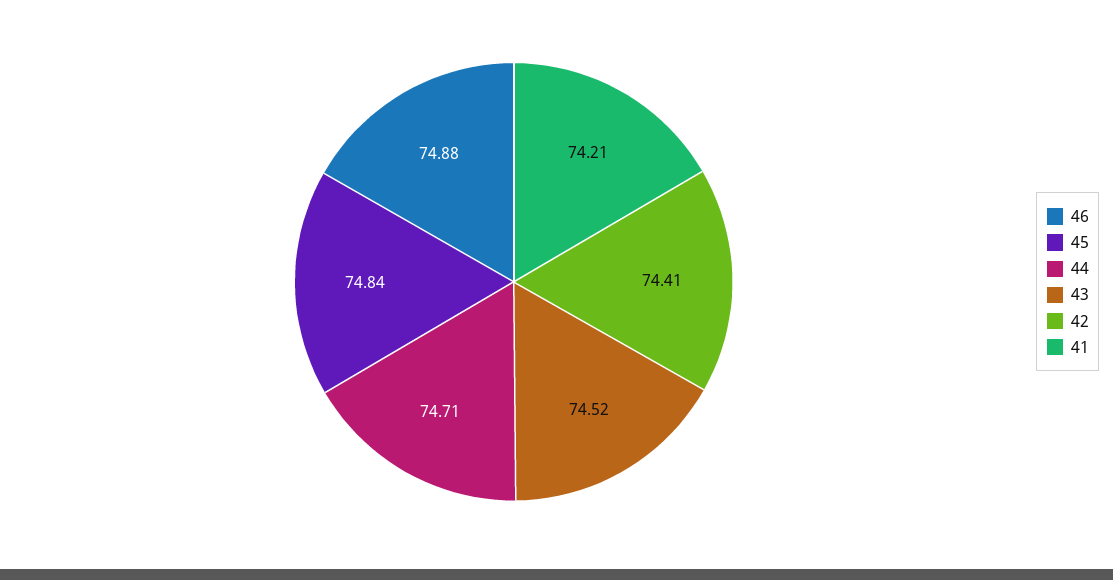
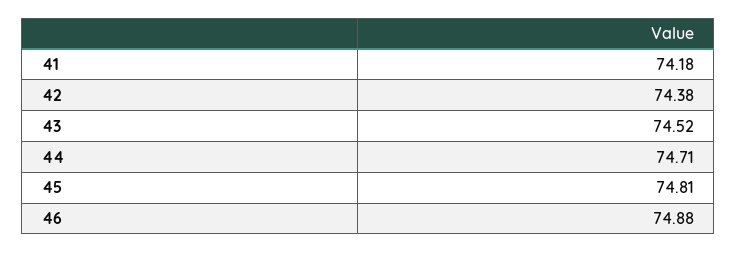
  {
    "46": 74.88,
-   "45": 74.84,
+   "45": 74.81,
    "44": 74.71,
    "43": 74.52,
-   "42": 74.41,
+   "42": 74.38,
-   "41": 74.21
+   "41": 74.18
  }

